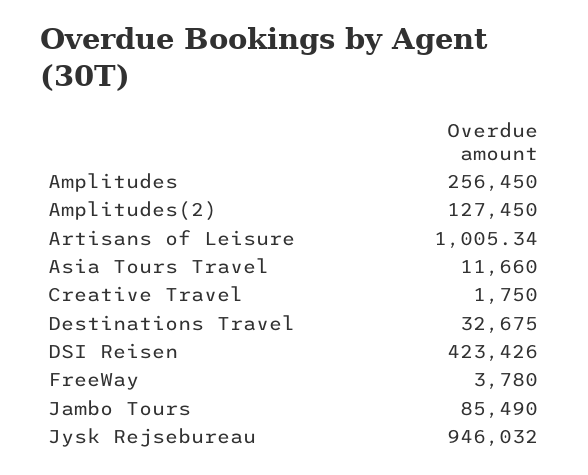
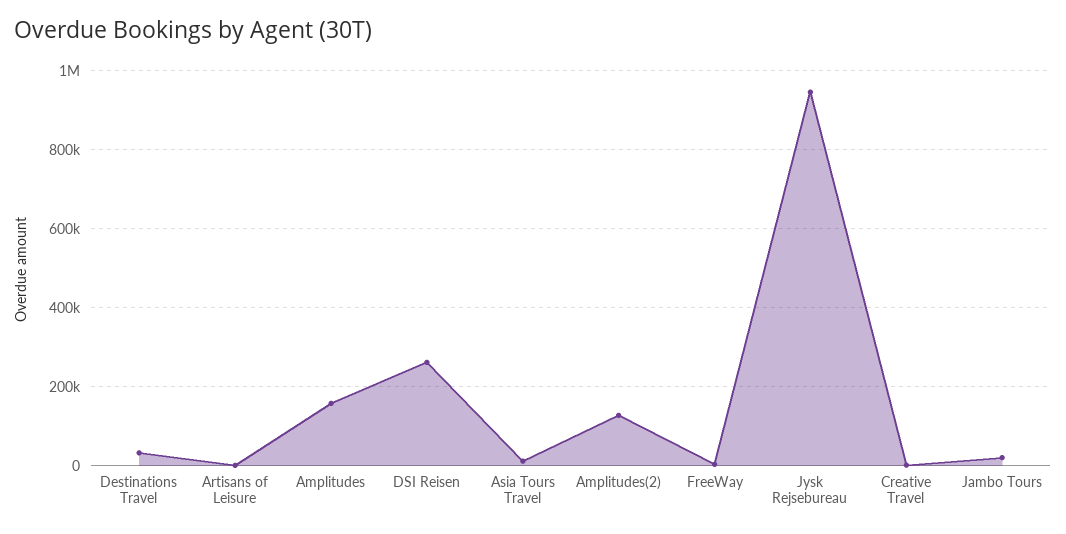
  {
-   "Amplitudes": 256450,
+   "Amplitudes": 160000,
    "Amplitudes(2)": 127450,
    "Artisans of Leisure": 1005.34,
    "Asia Tours Travel": 11660,
    "Creative Travel": 1750,
    "Destinations Travel": 32675,
-   "DSI Reisen": 423426,
+   "DSI Reisen": 260000,
    "FreeWay": 3780,
-   "Jambo Tours": 85490,
+   "Jambo Tours": 20000,
    "Jysk Rejsebureau": 946032
  }

